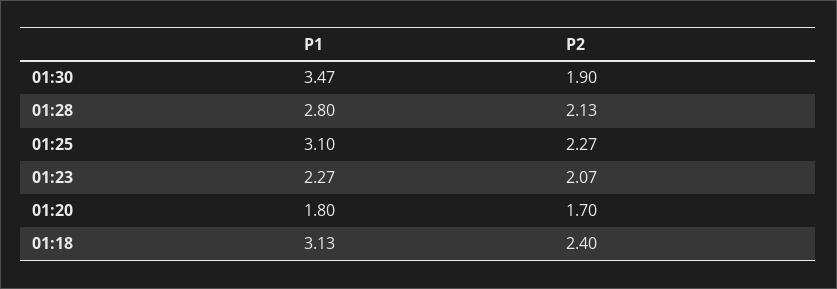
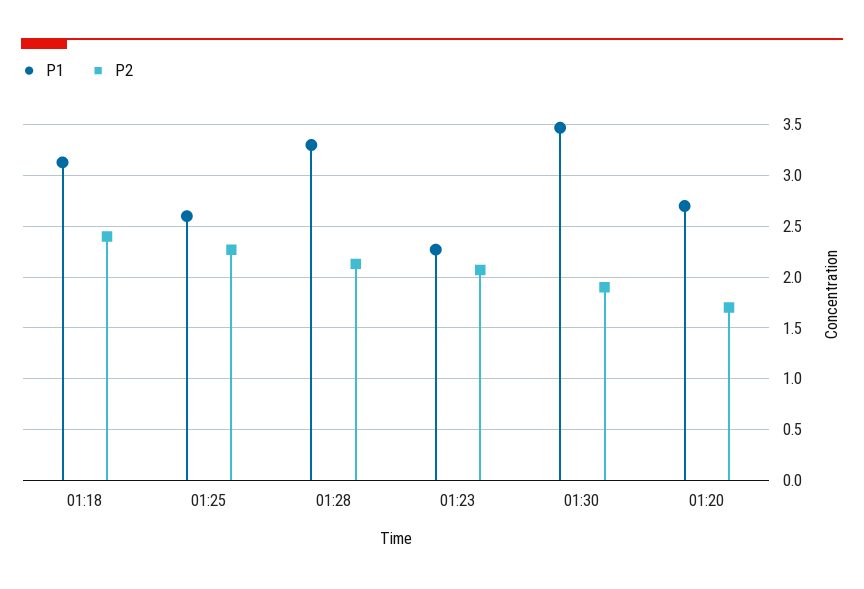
  {
    "P1": {
      "01:30": 3.47,
-     "01:28": 2.8,
+     "01:28": 3.3,
-     "01:25": 3.1,
+     "01:25": 2.6,
      "01:23": 2.27,
-     "01:20": 1.8,
+     "01:20": 2.7,
      "01:18": 3.13
    },
    "P2": {
      "01:30": 1.9,
      "01:28": 2.13,
      "01:25": 2.27,
      "01:23": 2.07,
      "01:20": 1.7,
      "01:18": 2.4
    }
  }

